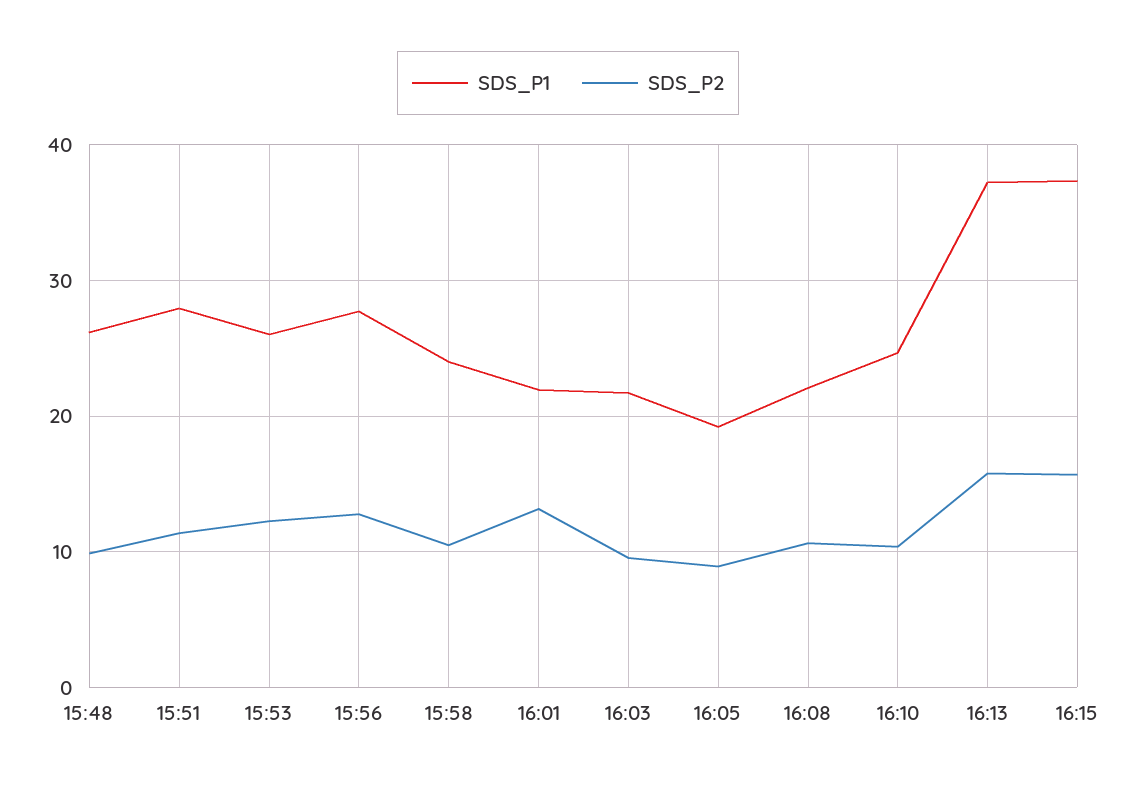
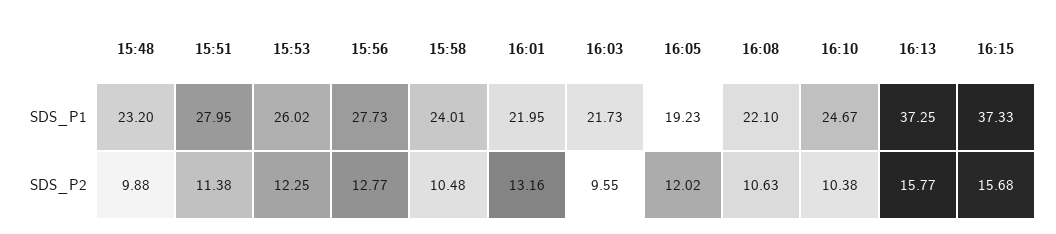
  {
    "SDS_P1": {
-     "15:48": 26,
+     "15:48": 23.2,
      "15:51": 27.95,
      "15:53": 26.02,
      "15:56": 27.73,
      "15:58": 24.01,
      "16:01": 21.95,
      "16:03": 21.73,
      "16:05": 19.23,
      "16:08": 22.1,
      "16:10": 24.67,
      "16:13": 37.25,
      "16:15": 37.33
    },
    "SDS_P2": {
      "15:48": 9.88,
      "15:51": 11.38,
      "15:53": 12.25,
      "15:56": 12.77,
      "15:58": 10.48,
      "16:01": 13.16,
      "16:03": 9.55,
-     "16:05": 9,
+     "16:05": 12.02,
      "16:08": 10.63,
      "16:10": 10.38,
      "16:13": 15.77,
      "16:15": 15.68
    }
  }

